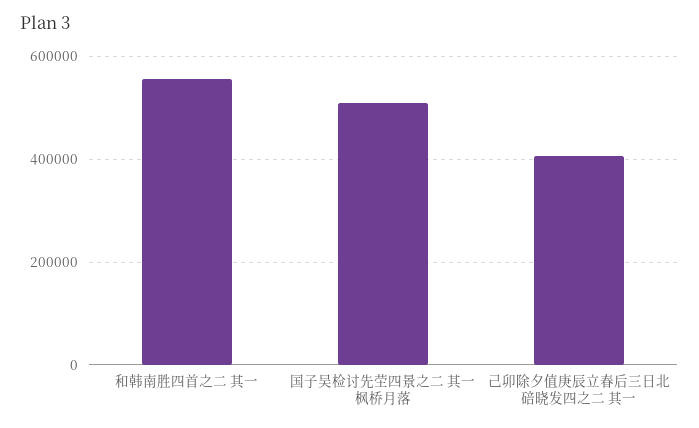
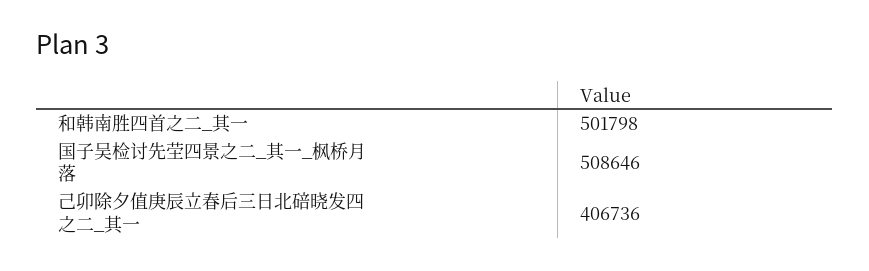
  {
-   "和韩南胜四首之二 其一": 560000,
+   "和韩南胜四首之二 其一": 501798,
    "国子吴检讨先茔四景之二 其一 枫桥月落": 508646,
    "己卯除夕值庚辰立春后三日北碚晓发四之二 其一": 406736
  }

